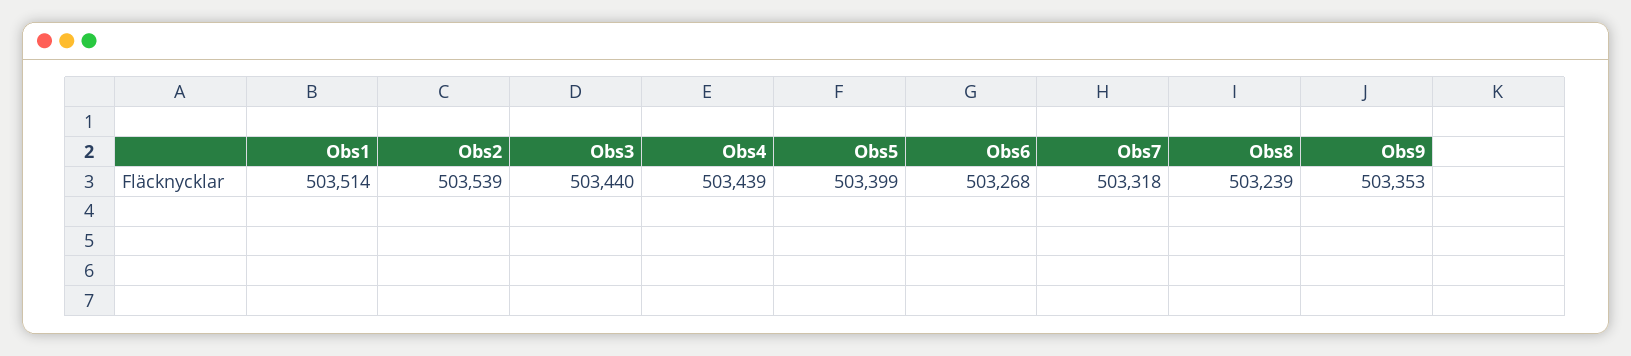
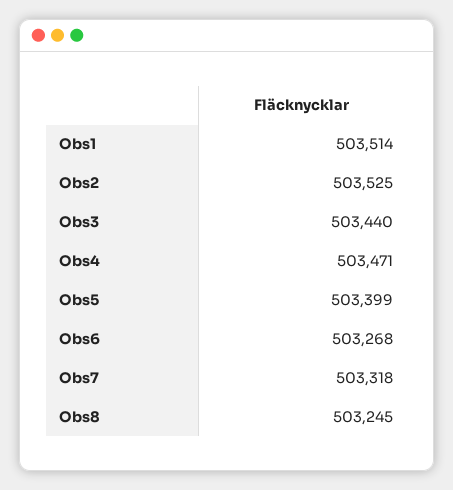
  {
    "Obs1": 503514,
-   "Obs2": 503539,
+   "Obs2": 503525,
    "Obs3": 503440,
-   "Obs4": 503439,
+   "Obs4": 503471,
    "Obs5": 503399,
    "Obs6": 503268,
    "Obs7": 503318,
-   "Obs8": 503239,
+   "Obs8": 503245
-   "Obs9": 503353
  }

